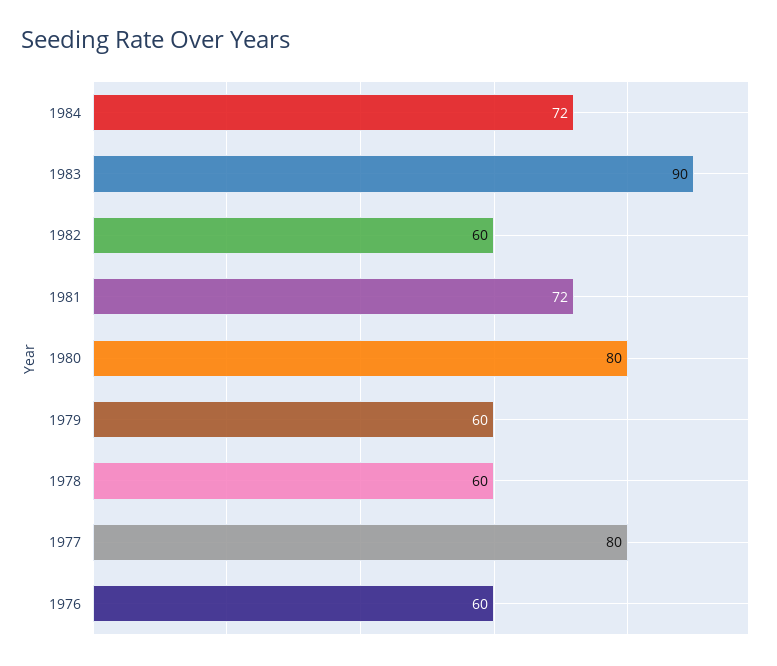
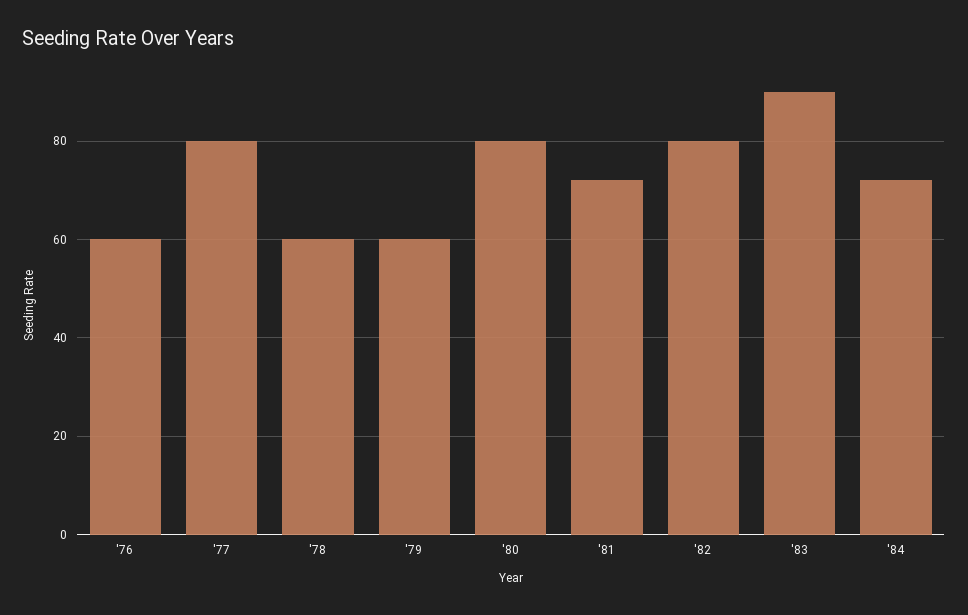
  {
    "1984": 72,
    "1983": 90,
-   "1982": 60,
+   "1982": 80,
    "1981": 72,
    "1980": 80,
    "1979": 60,
    "1978": 60,
    "1977": 80,
    "1976": 60
  }

